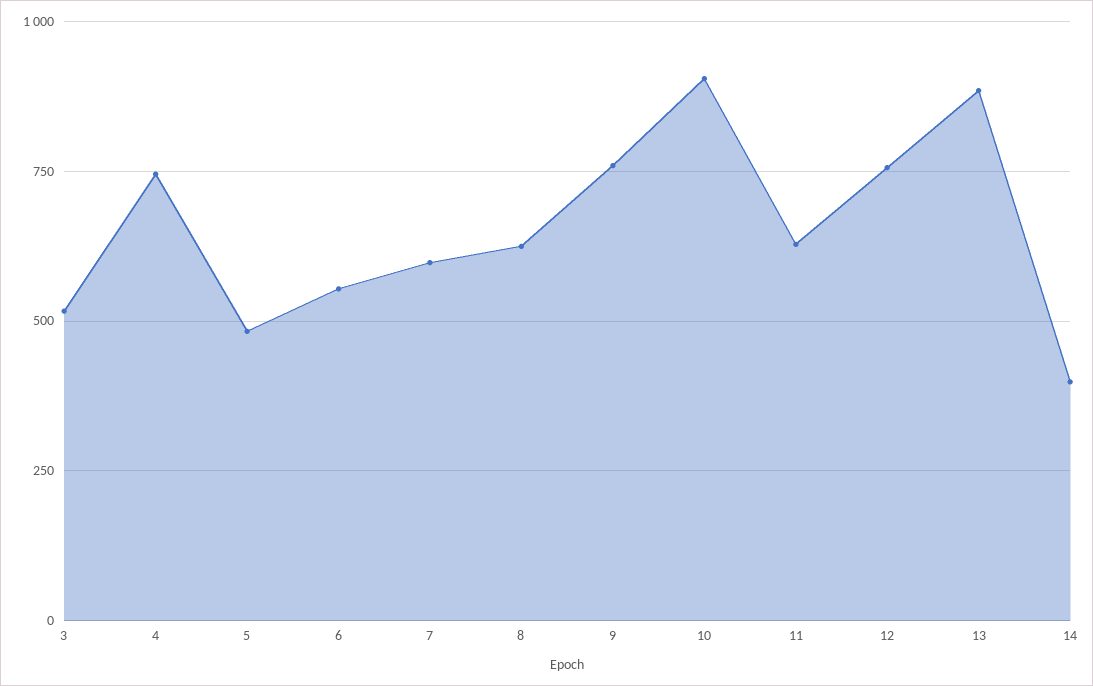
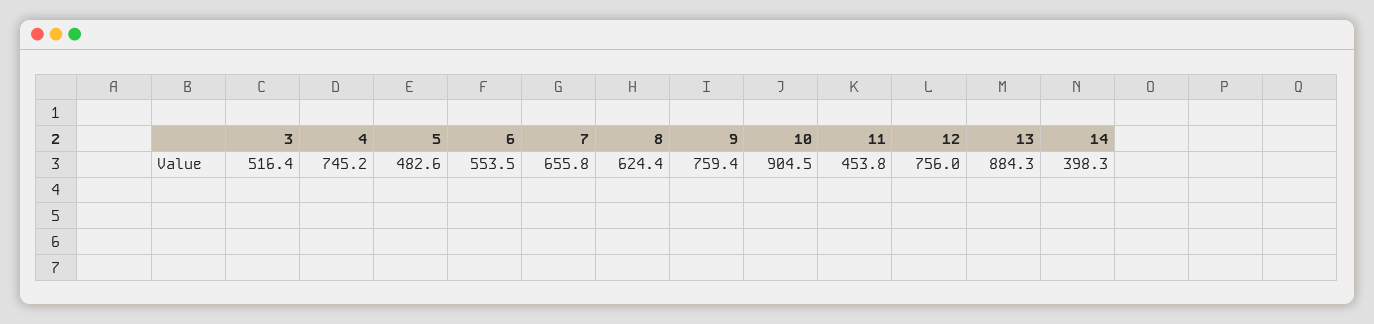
  {
    "3": 516.4,
    "4": 745.2,
    "5": 482.6,
    "6": 553.5,
-   "7": 600,
+   "7": 655.8,
    "8": 624.4,
    "9": 759.4,
    "10": 904.5,
-   "11": 625,
+   "11": 453.8,
    "12": 756,
    "13": 884.3,
    "14": 398.3
  }

